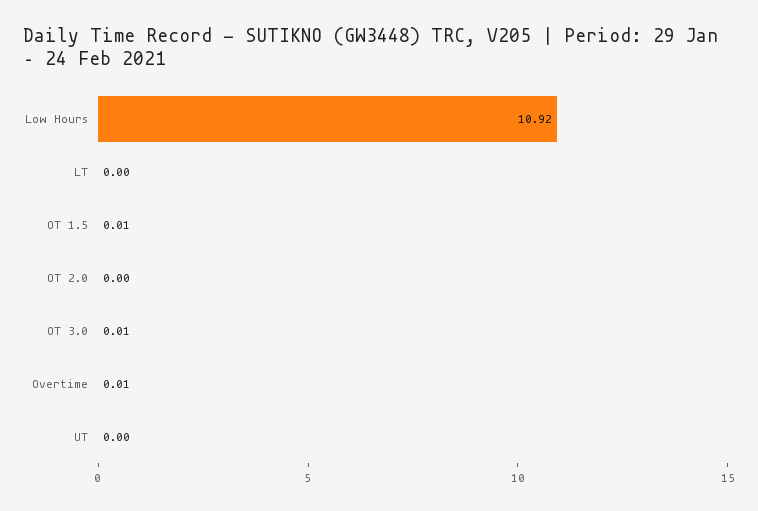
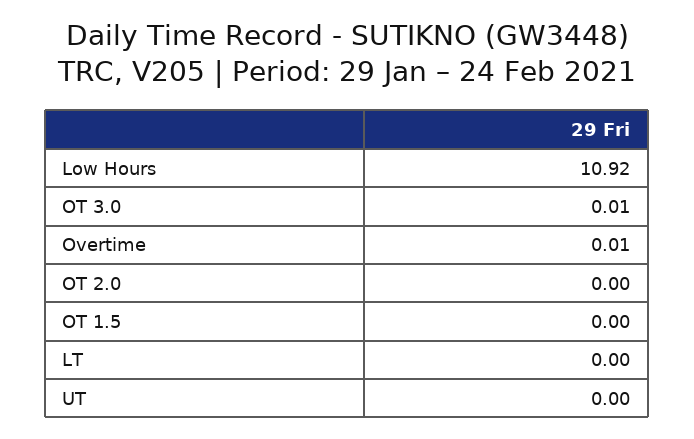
  {
    "Low Hours": 10.92,
    "LT": 0,
-   "OT 1.5": 0.01,
+   "OT 1.5": 0,
    "OT 2.0": 0,
    "OT 3.0": 0.01,
    "Overtime": 0.01,
    "UT": 0
  }

